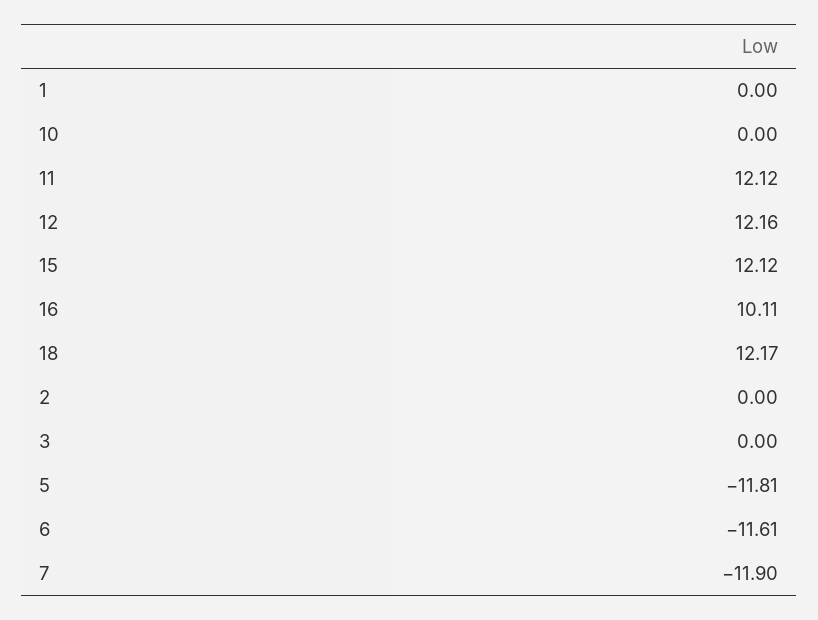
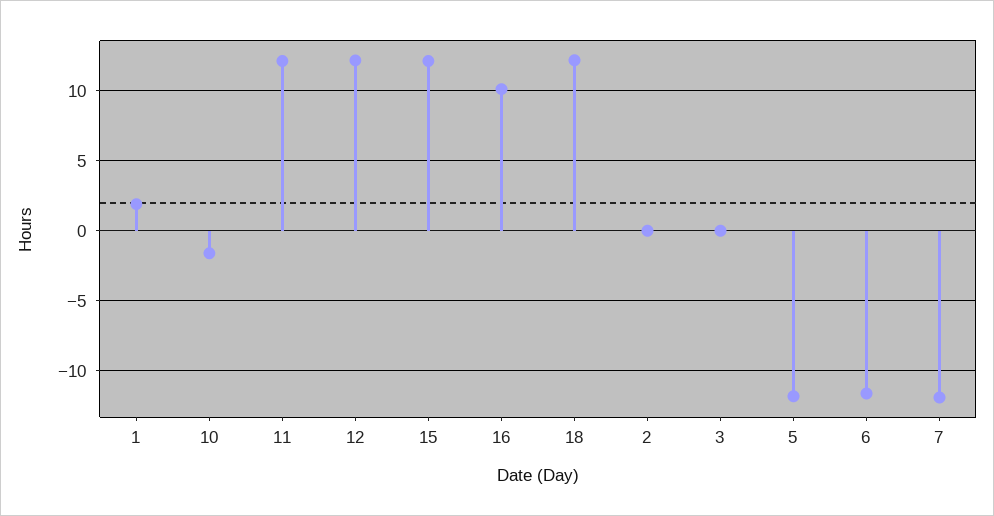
  {
-   "1": 0,
+   "1": 2,
-   "10": 0,
+   "10": -1.5,
    "11": 12.12,
    "12": 12.16,
    "15": 12.12,
    "16": 10.11,
    "18": 12.17,
    "2": 0,
    "3": 0,
    "5": -11.81,
    "6": -11.61,
    "7": -11.9
  }

